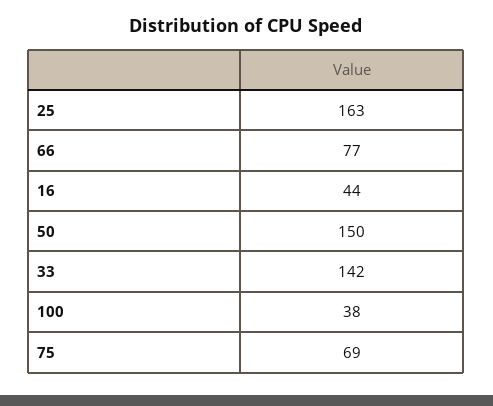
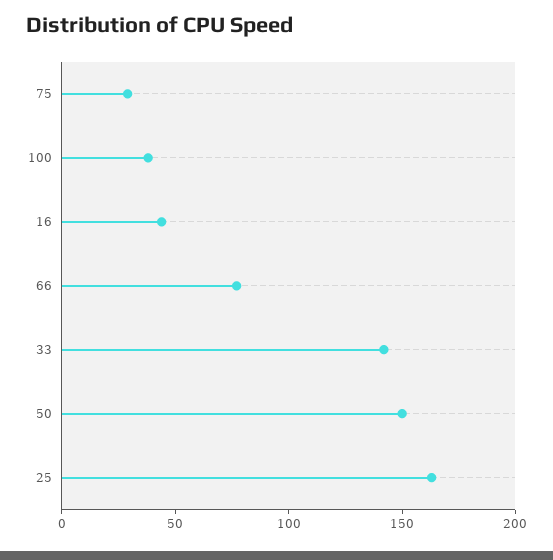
  {
    "25": 163,
    "66": 77,
    "16": 44,
    "50": 150,
    "33": 142,
    "100": 38,
-   "75": 69
+   "75": 30
  }

